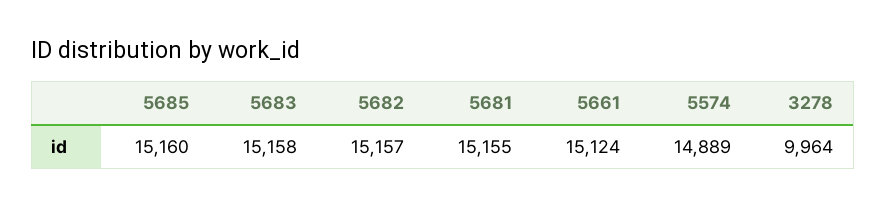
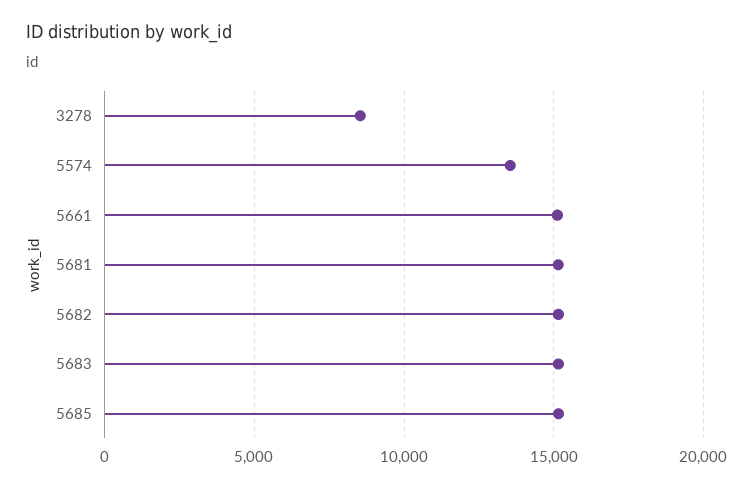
  {
    "5685": 15160,
    "5683": 15158,
    "5682": 15157,
    "5681": 15155,
    "5661": 15124,
-   "5574": 14889,
+   "5574": 13500,
-   "3278": 9964
+   "3278": 8500
  }

